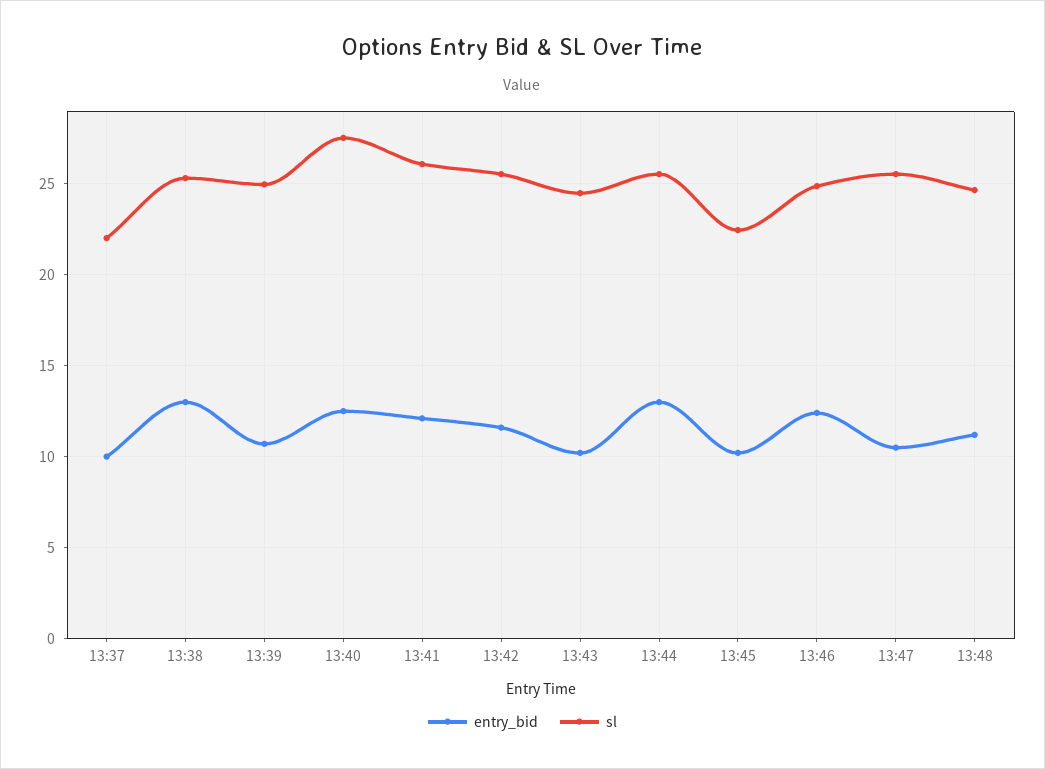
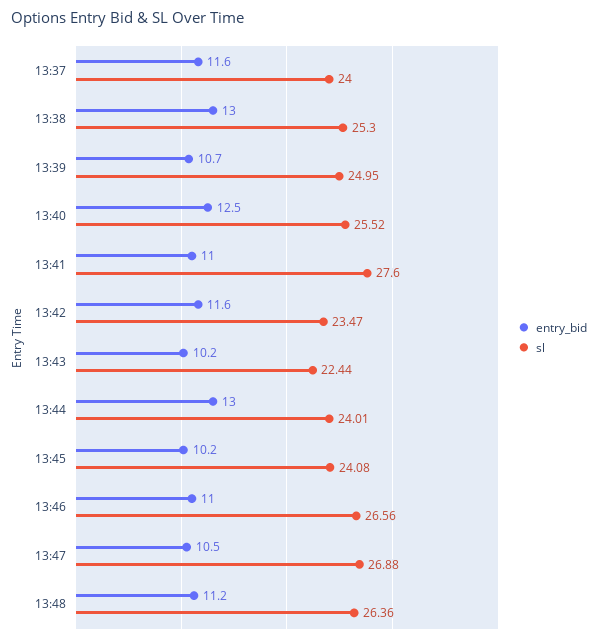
  {
    "entry_bid": {
-     "13:37": 10,
+     "13:37": 11.6,
      "13:38": 13,
      "13:39": 10.7,
      "13:40": 12.5,
-     "13:41": 12,
+     "13:41": 11,
      "13:42": 11.6,
      "13:43": 10.2,
      "13:44": 13,
      "13:45": 10.2,
-     "13:46": 12.5,
+     "13:46": 11,
      "13:47": 10.5,
      "13:48": 11.2
    },
    "sl": {
-     "13:37": 22,
+     "13:37": 24,
      "13:38": 25.3,
      "13:39": 24.95,
-     "13:40": 27.5,
+     "13:40": 25.52,
-     "13:41": 26,
+     "13:41": 27.6,
-     "13:42": 25.5,
+     "13:42": 23.47,
-     "13:43": 24.5,
+     "13:43": 22.44,
-     "13:44": 25.5,
+     "13:44": 24.01,
-     "13:45": 22.5,
+     "13:45": 24.08,
-     "13:46": 25,
+     "13:46": 26.56,
-     "13:47": 25.5,
+     "13:47": 26.88,
-     "13:48": 24.5
+     "13:48": 26.36
    }
  }

